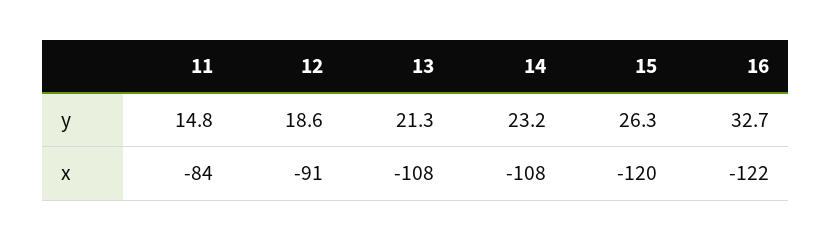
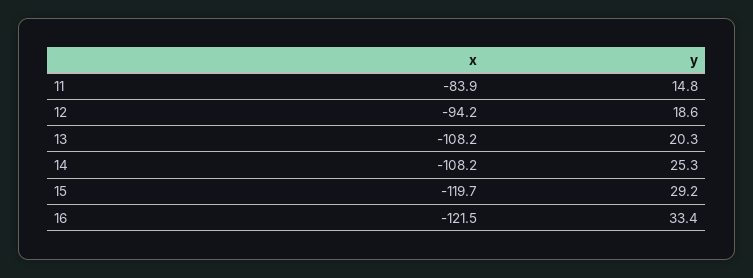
  {
    "11": {
      "y": 14.8,
      "x": -83.9
    },
    "12": {
      "y": 18.6,
-     "x": -91
+     "x": -94.2
    },
    "13": {
-     "y": 21.3,
+     "y": 20.3,
      "x": -108.2
    },
    "14": {
-     "y": 23.2,
+     "y": 25.3,
      "x": -108.2
    },
    "15": {
-     "y": 26.3,
+     "y": 29.2,
      "x": -119.7
    },
    "16": {
-     "y": 32.7,
+     "y": 33.4,
      "x": -121.5
    }
  }

